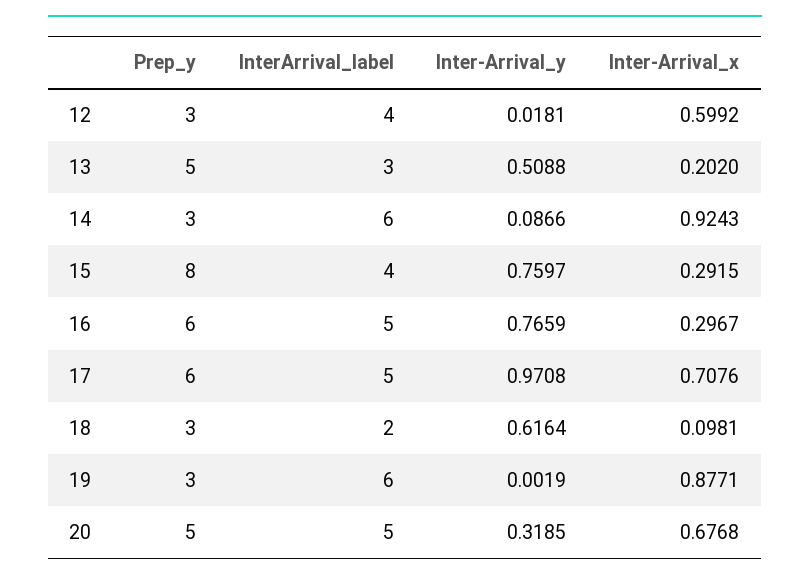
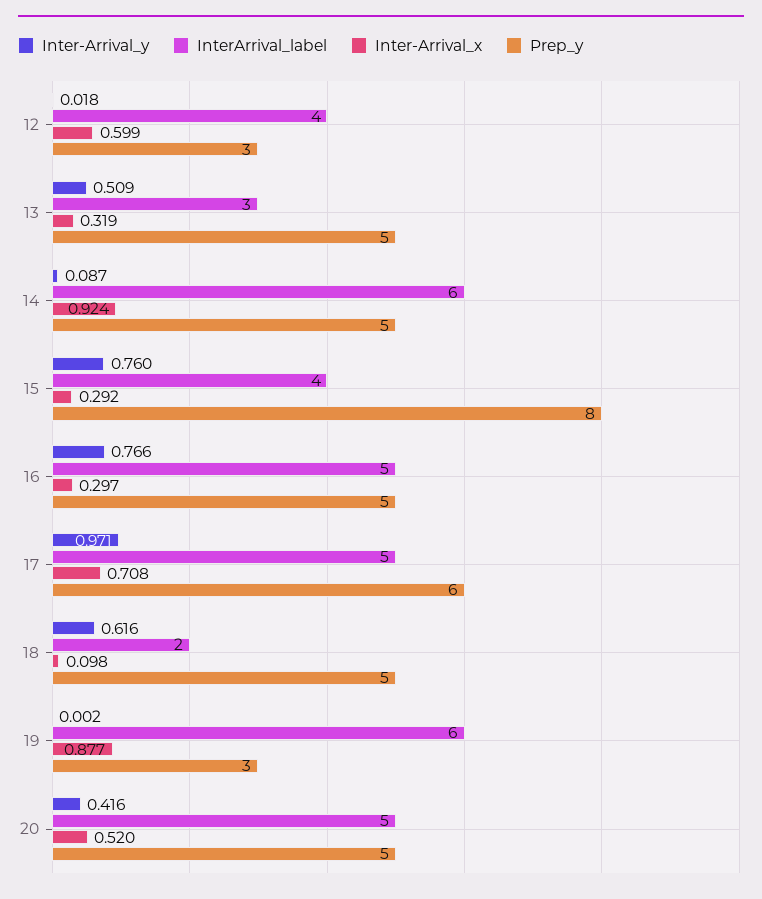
  {
    "Prep_y": {
      "12": 3,
      "13": 5,
-     "14": 3,
+     "14": 5,
      "15": 8,
-     "16": 6,
+     "16": 5,
      "17": 6,
-     "18": 3,
+     "18": 5,
      "19": 3,
      "20": 5
    },
    "InterArrival_label": {
      "12": 4,
      "13": 3,
      "14": 6,
      "15": 4,
      "16": 5,
      "17": 5,
      "18": 2,
      "19": 6,
      "20": 5
    },
    "Inter-Arrival_y": {
      "12": 0.0181,
      "13": 0.5088,
      "14": 0.0866,
      "15": 0.7597,
      "16": 0.7659,
      "17": 0.9708,
      "18": 0.6164,
      "19": 0.0019,
-     "20": 0.3185
+     "20": 0.416
    },
    "Inter-Arrival_x": {
      "12": 0.5992,
-     "13": 0.202,
+     "13": 0.319,
      "14": 0.9243,
      "15": 0.2915,
      "16": 0.2967,
      "17": 0.7076,
      "18": 0.0981,
      "19": 0.8771,
-     "20": 0.6768
+     "20": 0.52
    }
  }

